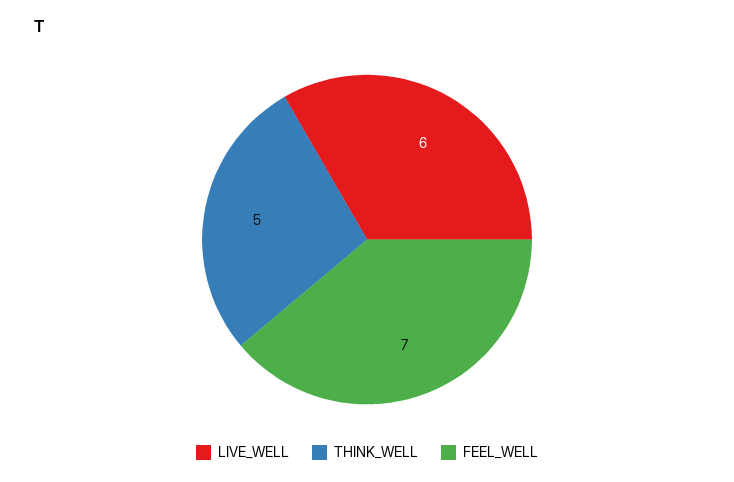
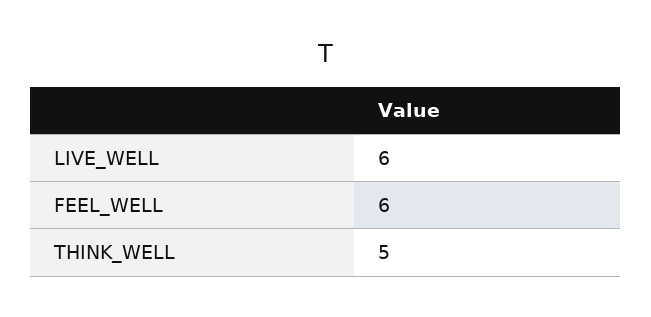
  {
    "LIVE_WELL": 6,
    "THINK_WELL": 5,
-   "FEEL_WELL": 7
+   "FEEL_WELL": 6
  }

